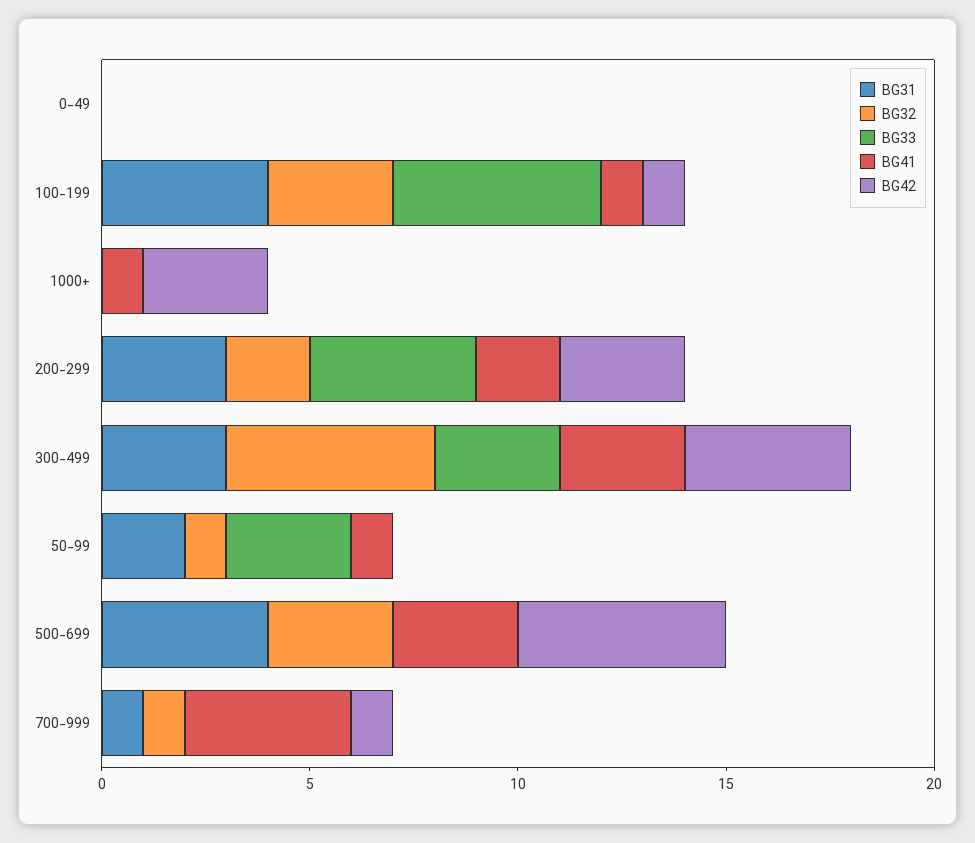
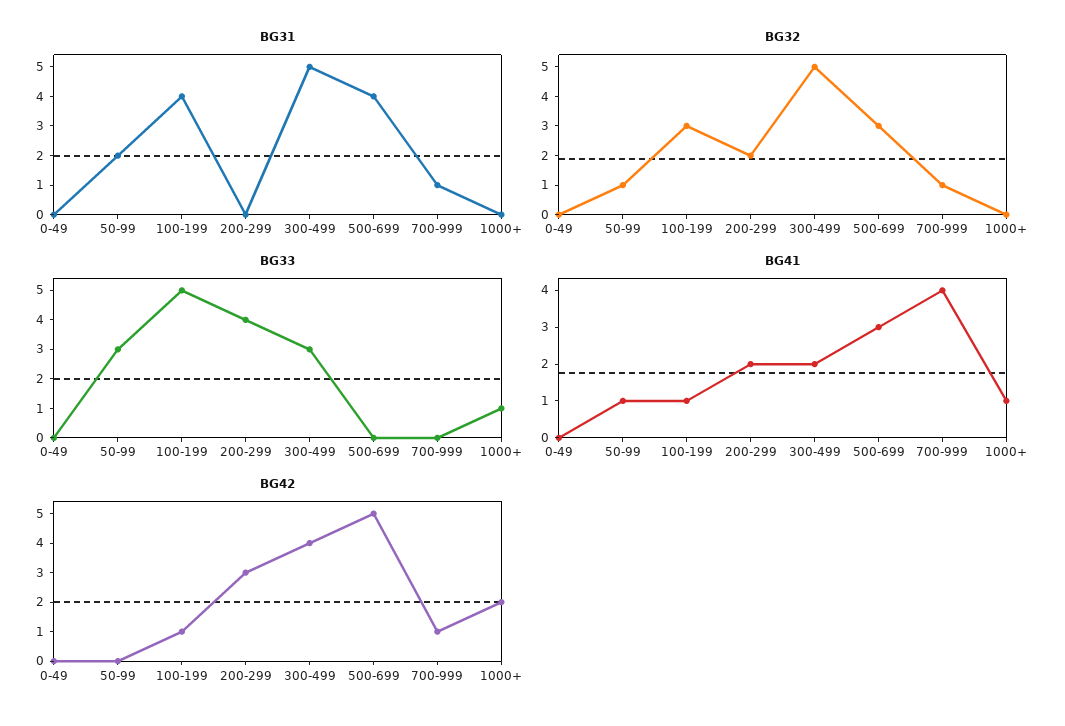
  {
    "BG31": {
      "0-49": 0,
      "100-199": 4,
      "1000+": 0,
-     "200-299": 3,
+     "200-299": 0,
-     "300-499": 3,
+     "300-499": 5,
      "50-99": 2,
      "500-699": 4,
      "700-999": 1
    },
    "BG32": {
      "0-49": 0,
      "100-199": 3,
      "1000+": 0,
      "200-299": 2,
      "300-499": 5,
      "50-99": 1,
      "500-699": 3,
      "700-999": 1
    },
    "BG33": {
      "0-49": 0,
      "100-199": 5,
-     "1000+": 0,
+     "1000+": 1,
      "200-299": 4,
      "300-499": 3,
      "50-99": 3,
      "500-699": 0,
      "700-999": 0
    },
    "BG41": {
      "0-49": 0,
      "100-199": 1,
      "1000+": 1,
      "200-299": 2,
-     "300-499": 3,
+     "300-499": 2,
      "50-99": 1,
      "500-699": 3,
      "700-999": 4
    },
    "BG42": {
      "0-49": 0,
      "100-199": 1,
-     "1000+": 3,
+     "1000+": 2,
      "200-299": 3,
      "300-499": 4,
      "50-99": 0,
      "500-699": 5,
      "700-999": 1
    }
  }

